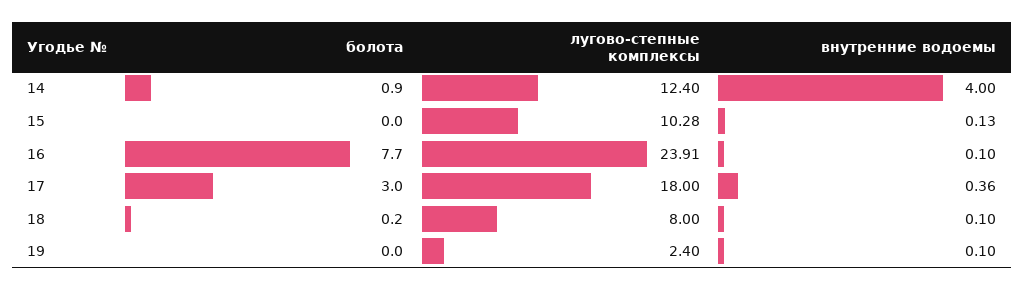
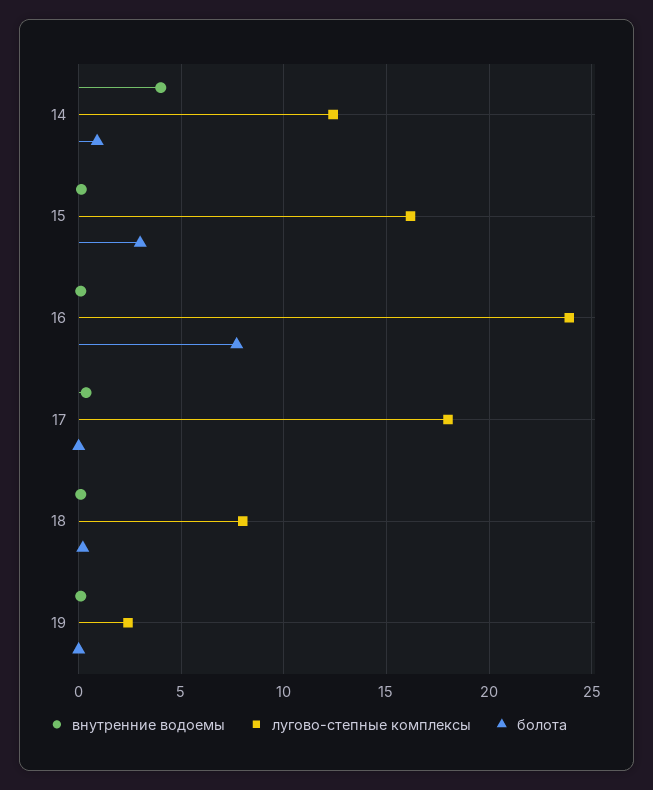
  {
    "болота": {
      "14": 0.9,
-     "15": 0,
+     "15": 3,
      "16": 7.7,
-     "17": 3,
+     "17": 0,
      "18": 0.2,
      "19": 0
    },
    "лугово-степные комплексы": {
      "14": 12.4,
-     "15": 10.28,
+     "15": 16,
      "16": 23.91,
      "17": 18,
      "18": 8,
      "19": 2.4
    },
    "внутренние водоемы": {
      "14": 4,
      "15": 0.13,
      "16": 0.1,
      "17": 0.36,
      "18": 0.1,
      "19": 0.1
    }
  }

